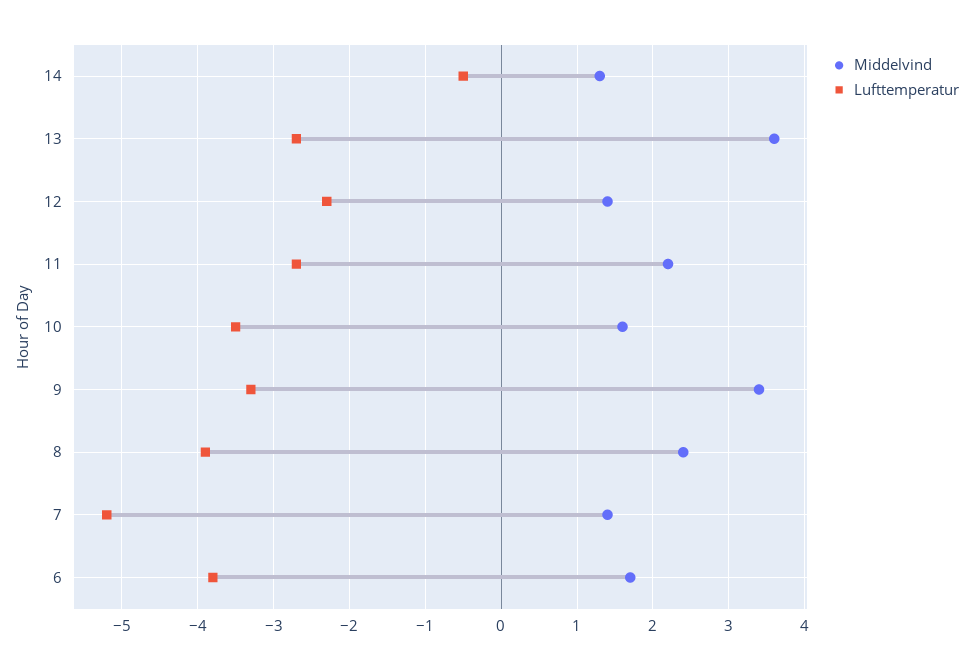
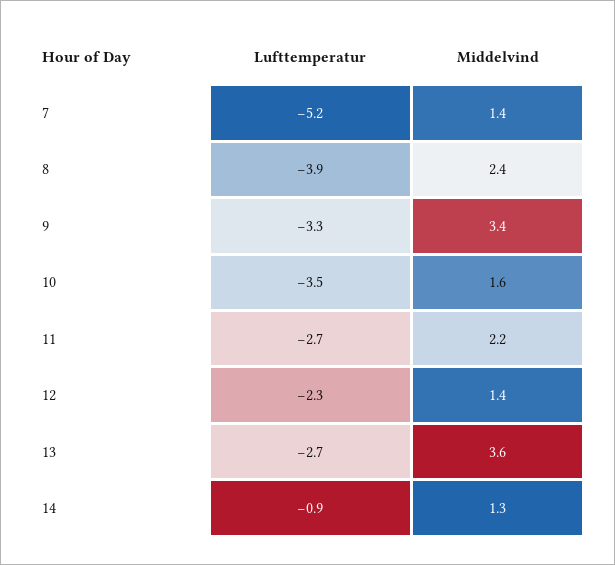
  {
    "Middelvind": {
      "14": 1.3,
      "13": 3.6,
      "12": 1.4,
      "11": 2.2,
      "10": 1.6,
      "9": 3.4,
      "8": 2.4,
-     "7": 1.4,
+     "7": 1.4
-     "6": 1.7
    },
    "Lufttemperatur": {
-     "14": -0.5,
+     "14": -0.9,
      "13": -2.7,
      "12": -2.3,
      "11": -2.7,
      "10": -3.5,
      "9": -3.3,
      "8": -3.9,
-     "7": -5.2,
+     "7": -5.2
-     "6": -3.8
    }
  }

